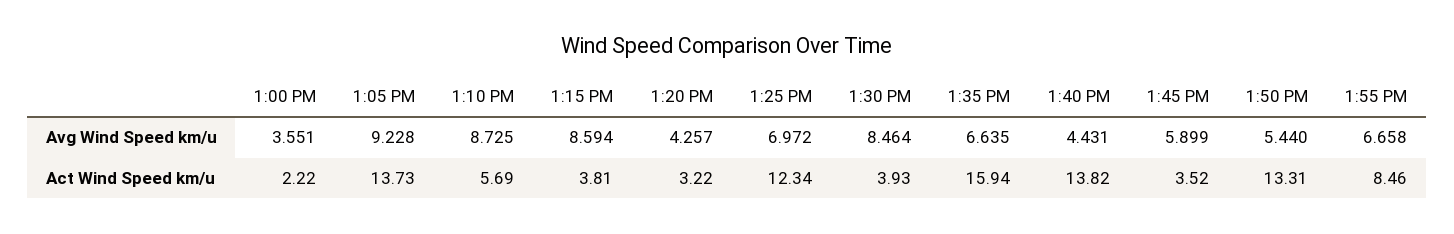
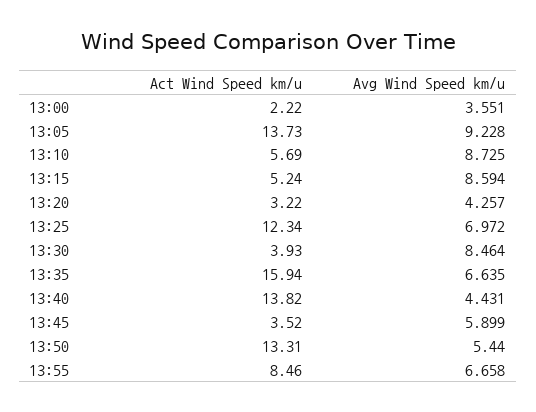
  {
    "1:00 PM": {
      "Avg Wind Speed km/u": 3.551,
      "Act Wind Speed km/u": 2.22
    },
    "1:05 PM": {
      "Avg Wind Speed km/u": 9.228,
      "Act Wind Speed km/u": 13.73
    },
    "1:10 PM": {
      "Avg Wind Speed km/u": 8.725,
      "Act Wind Speed km/u": 5.69
    },
    "1:15 PM": {
      "Avg Wind Speed km/u": 8.594,
-     "Act Wind Speed km/u": 3.81
+     "Act Wind Speed km/u": 5.24
    },
    "1:20 PM": {
      "Avg Wind Speed km/u": 4.257,
      "Act Wind Speed km/u": 3.22
    },
    "1:25 PM": {
      "Avg Wind Speed km/u": 6.972,
      "Act Wind Speed km/u": 12.34
    },
    "1:30 PM": {
      "Avg Wind Speed km/u": 8.464,
      "Act Wind Speed km/u": 3.93
    },
    "1:35 PM": {
      "Avg Wind Speed km/u": 6.635,
      "Act Wind Speed km/u": 15.94
    },
    "1:40 PM": {
      "Avg Wind Speed km/u": 4.431,
      "Act Wind Speed km/u": 13.82
    },
    "1:45 PM": {
      "Avg Wind Speed km/u": 5.899,
      "Act Wind Speed km/u": 3.52
    },
    "1:50 PM": {
      "Avg Wind Speed km/u": 5.44,
      "Act Wind Speed km/u": 13.31
    },
    "1:55 PM": {
      "Avg Wind Speed km/u": 6.658,
      "Act Wind Speed km/u": 8.46
    }
  }

